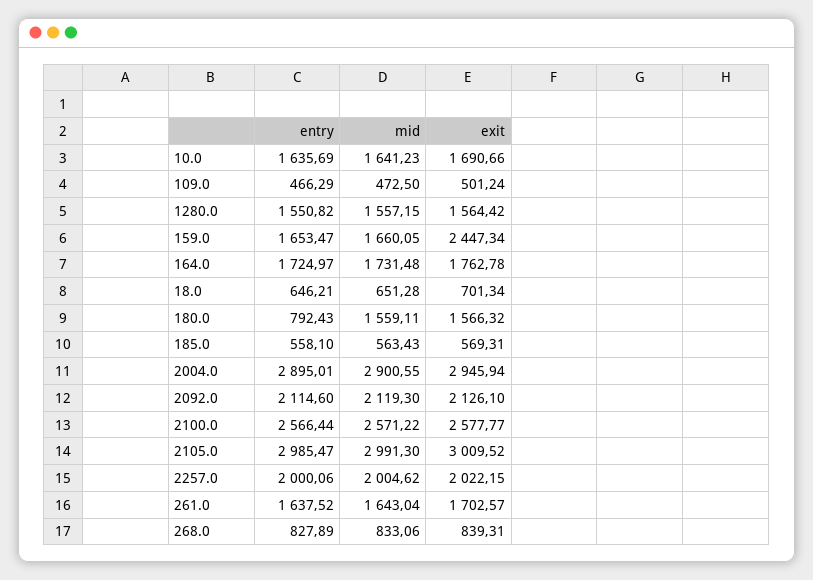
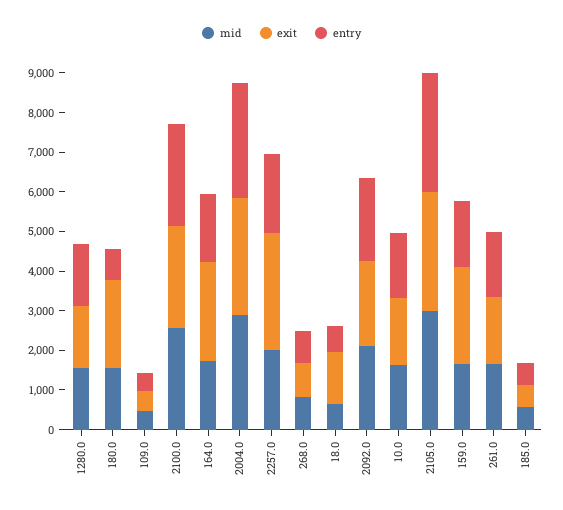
  {
    "entry": {
      "10.0": 1635.69,
      "109.0": 466.29,
      "1280.0": 1550.82,
      "159.0": 1653.47,
      "164.0": 1724.97,
      "18.0": 646.21,
      "180.0": 792.43,
      "185.0": 558.1,
      "2004.0": 2895.01,
      "2092.0": 2114.6,
      "2100.0": 2566.44,
      "2105.0": 2985.47,
      "2257.0": 2000.06,
      "261.0": 1637.52,
      "268.0": 827.89
    },
    "mid": {
      "10.0": 1641.23,
      "109.0": 472.5,
      "1280.0": 1557.15,
      "159.0": 1660.05,
      "164.0": 1731.48,
      "18.0": 651.28,
      "180.0": 1559.11,
      "185.0": 563.43,
      "2004.0": 2900.55,
      "2092.0": 2119.3,
      "2100.0": 2571.22,
      "2105.0": 2991.3,
      "2257.0": 2004.62,
      "261.0": 1643.04,
      "268.0": 833.06
    },
    "exit": {
      "10.0": 1690.66,
      "109.0": 501.24,
      "1280.0": 1564.42,
      "159.0": 2447.34,
-     "164.0": 1762.78,
+     "164.0": 2500,
-     "18.0": 701.34,
+     "18.0": 1250,
-     "180.0": 1566.32,
+     "180.0": 2250,
      "185.0": 569.31,
      "2004.0": 2945.94,
      "2092.0": 2126.1,
      "2100.0": 2577.77,
      "2105.0": 3009.52,
-     "2257.0": 2022.15,
+     "2257.0": 3000,
      "261.0": 1702.57,
      "268.0": 839.31
    }
  }

